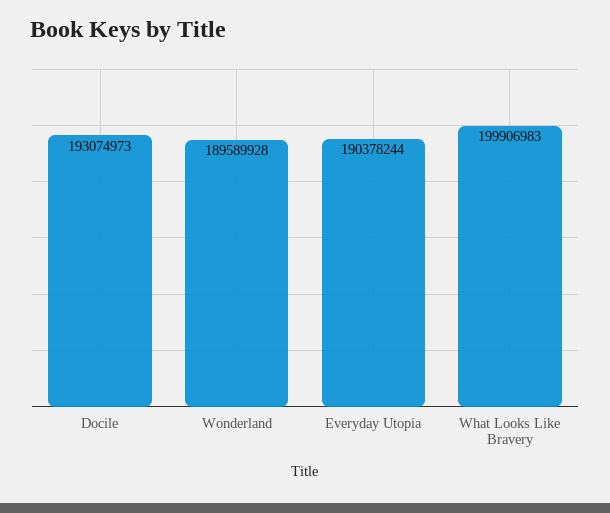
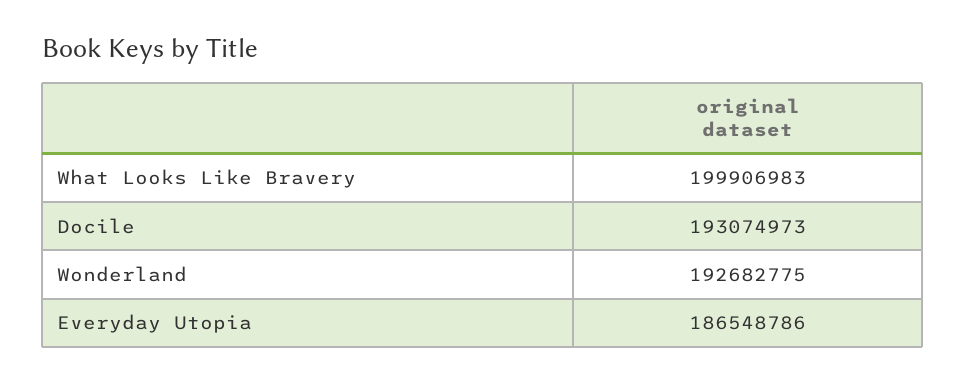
  {
    "Docile": 193074973,
-   "Wonderland": 189589928,
+   "Wonderland": 192682775,
-   "Everyday Utopia": 190378244,
+   "Everyday Utopia": 186548786,
    "What Looks Like Bravery": 199906983
  }

